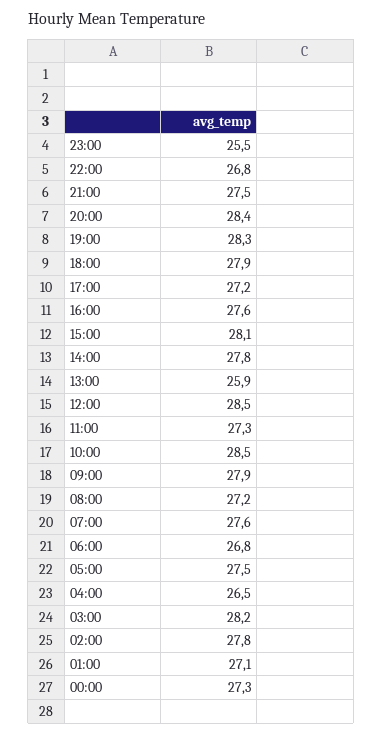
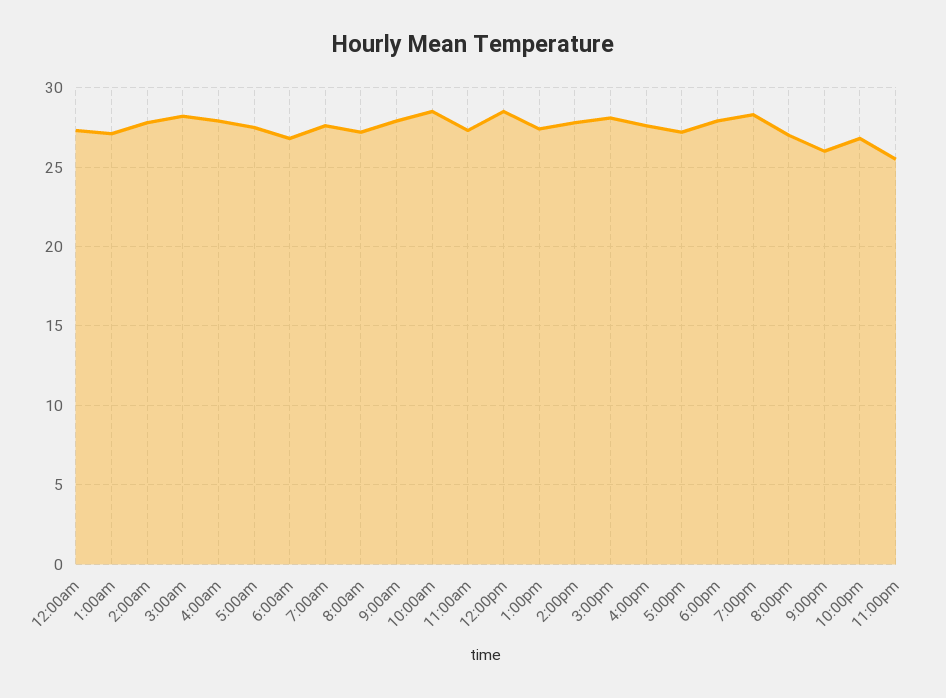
  {
    "23:00": 25.5,
    "22:00": 26.8,
-   "21:00": 27.5,
+   "21:00": 26,
-   "20:00": 28.4,
+   "20:00": 27,
    "19:00": 28.3,
    "18:00": 27.9,
    "17:00": 27.2,
    "16:00": 27.6,
    "15:00": 28.1,
    "14:00": 27.8,
-   "13:00": 25.9,
+   "13:00": 27.5,
    "12:00": 28.5,
    "11:00": 27.3,
    "10:00": 28.5,
    "09:00": 27.9,
    "08:00": 27.2,
    "07:00": 27.6,
    "06:00": 26.8,
    "05:00": 27.5,
-   "04:00": 26.5,
+   "04:00": 28,
    "03:00": 28.2,
    "02:00": 27.8,
    "01:00": 27.1,
    "00:00": 27.3
  }

